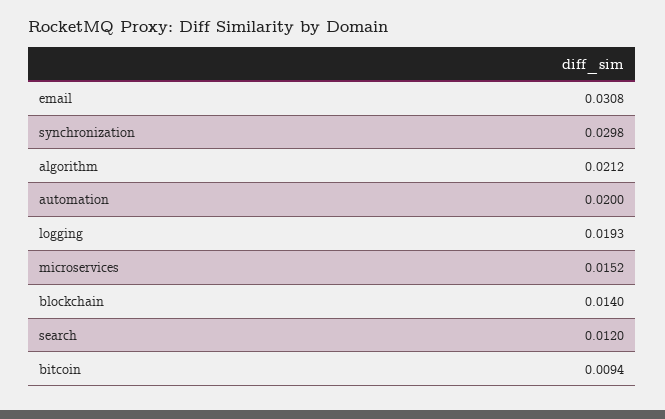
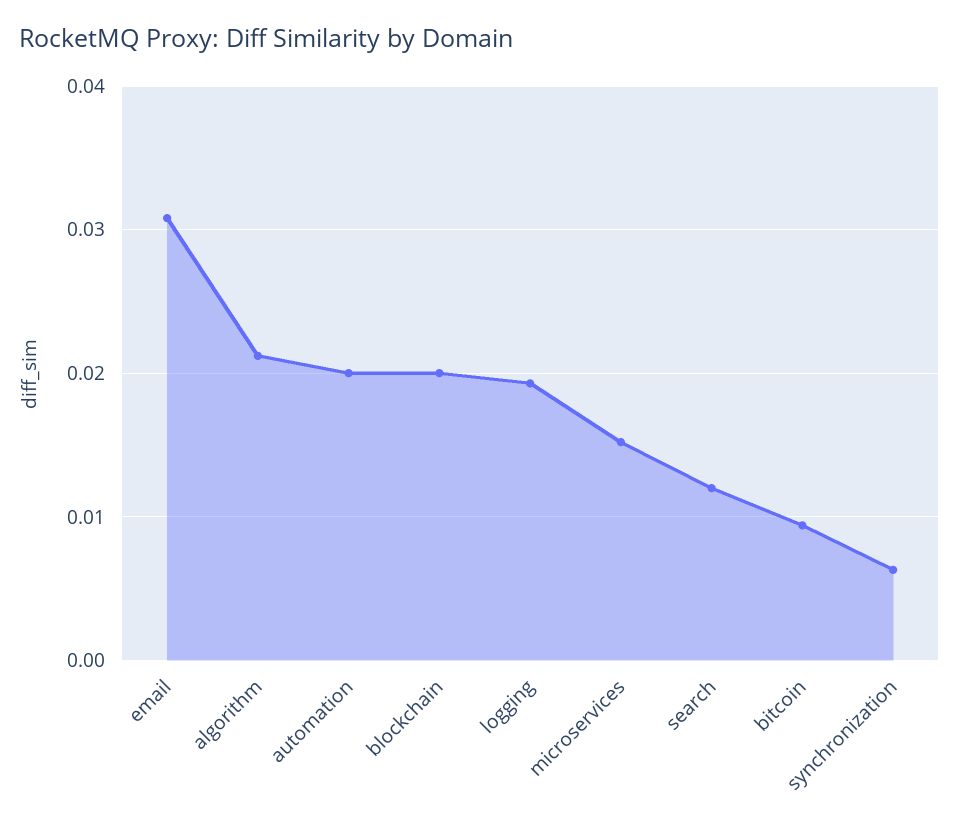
  {
    "email": 0.0308,
-   "synchronization": 0.0298,
+   "synchronization": 0.006,
    "algorithm": 0.0212,
    "automation": 0.02,
    "logging": 0.0193,
    "microservices": 0.0152,
-   "blockchain": 0.014,
+   "blockchain": 0.02,
    "search": 0.012,
    "bitcoin": 0.0094
  }

